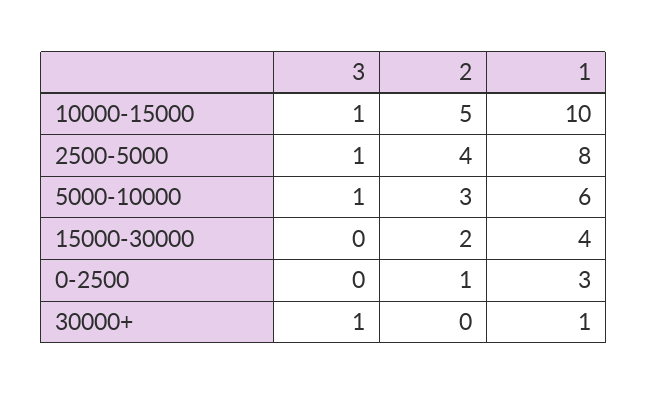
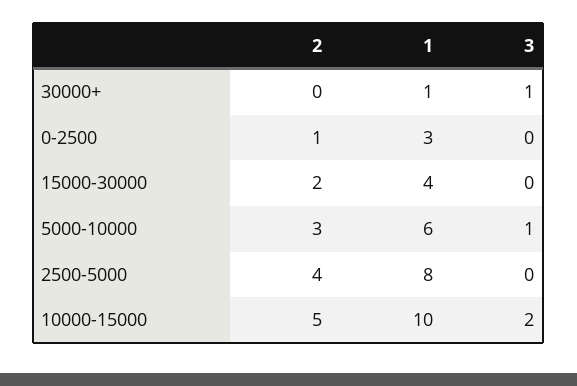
  {
    "3": {
-     "10000-15000": 1,
+     "10000-15000": 2,
-     "2500-5000": 1,
+     "2500-5000": 0,
      "5000-10000": 1,
      "15000-30000": 0,
      "0-2500": 0,
      "30000+": 1
    },
    "2": {
      "10000-15000": 5,
      "2500-5000": 4,
      "5000-10000": 3,
      "15000-30000": 2,
      "0-2500": 1,
      "30000+": 0
    },
    "1": {
      "10000-15000": 10,
      "2500-5000": 8,
      "5000-10000": 6,
      "15000-30000": 4,
      "0-2500": 3,
      "30000+": 1
    }
  }

